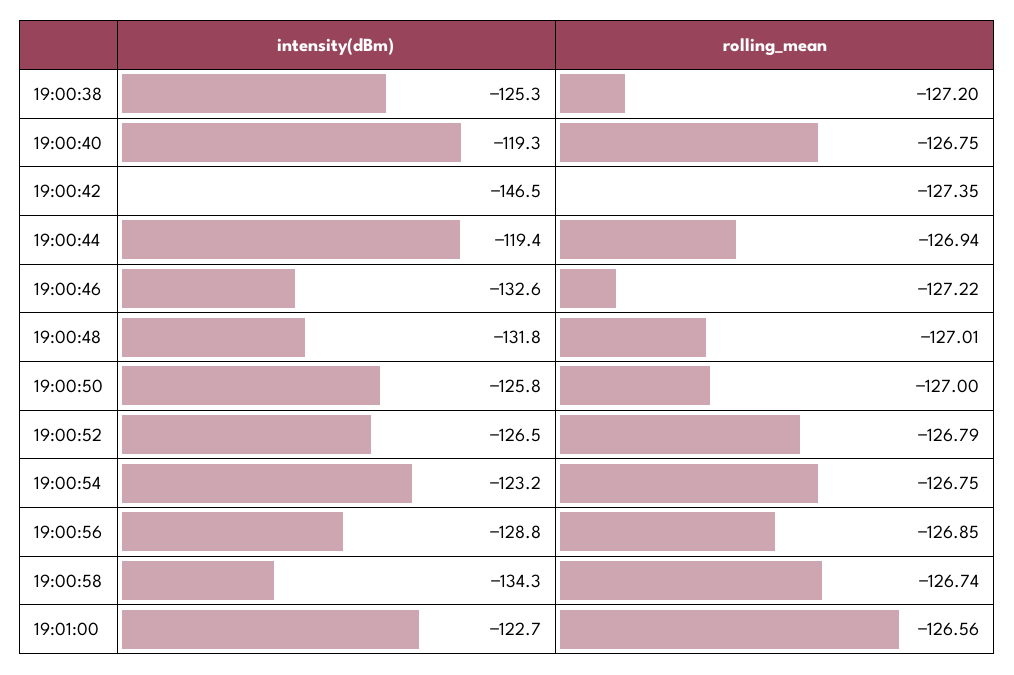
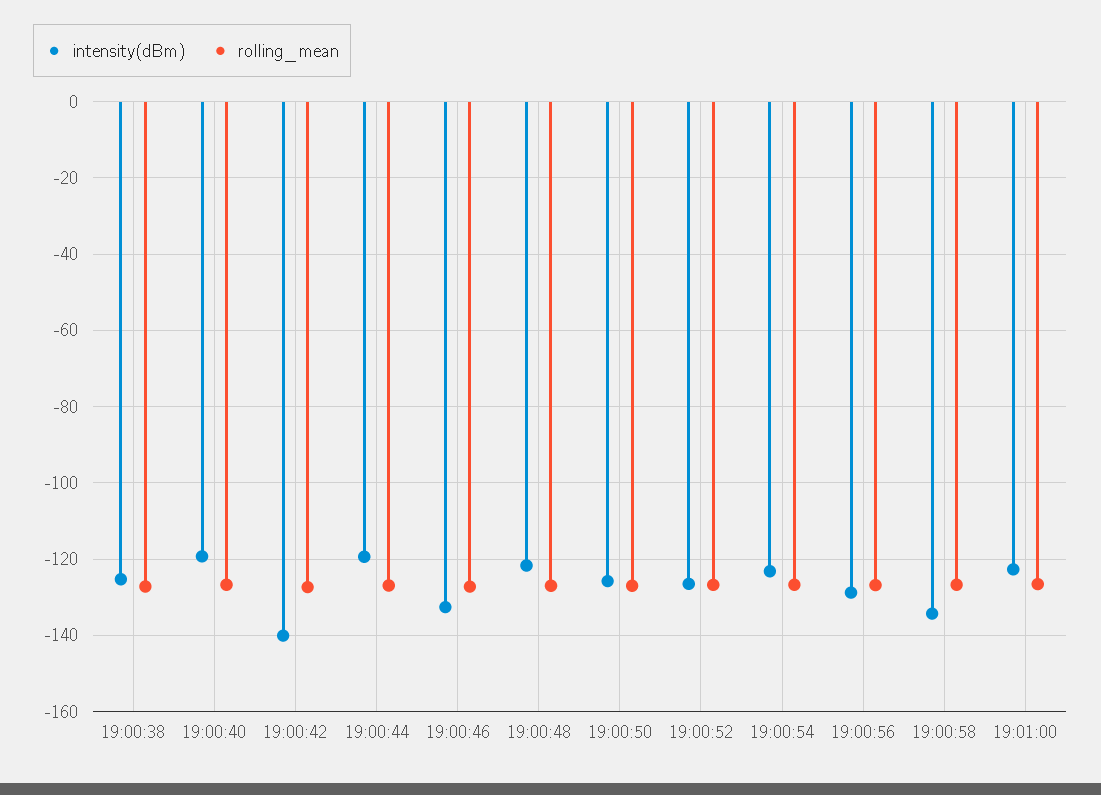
  {
    "intensity(dBm)": {
      "19:00:38": -125.3,
      "19:00:40": -119.3,
-     "19:00:42": -146.5,
+     "19:00:42": -140,
      "19:00:44": -119.4,
      "19:00:46": -132.6,
-     "19:00:48": -131.8,
+     "19:00:48": -122,
      "19:00:50": -125.8,
      "19:00:52": -126.5,
      "19:00:54": -123.2,
      "19:00:56": -128.8,
      "19:00:58": -134.3,
      "19:01:00": -122.7
    },
    "rolling_mean": {
      "19:00:38": -127.2,
      "19:00:40": -126.75,
      "19:00:42": -127.35,
      "19:00:44": -126.94,
      "19:00:46": -127.22,
      "19:00:48": -127.01,
      "19:00:50": -127,
      "19:00:52": -126.79,
      "19:00:54": -126.75,
      "19:00:56": -126.85,
      "19:00:58": -126.74,
      "19:01:00": -126.56
    }
  }

